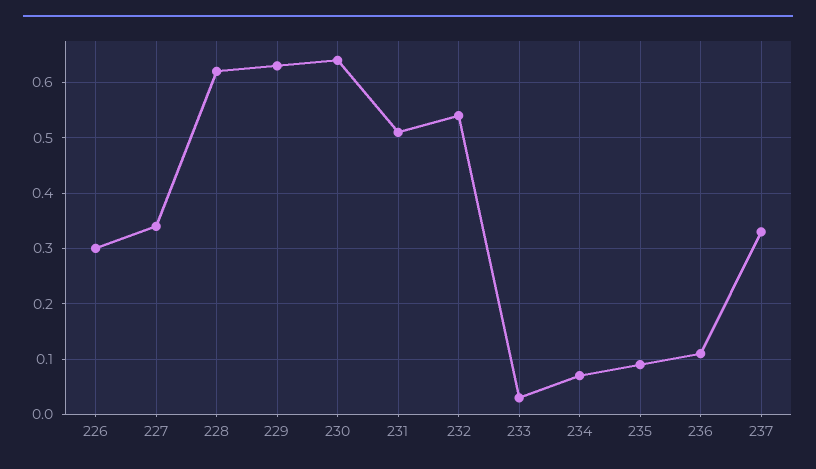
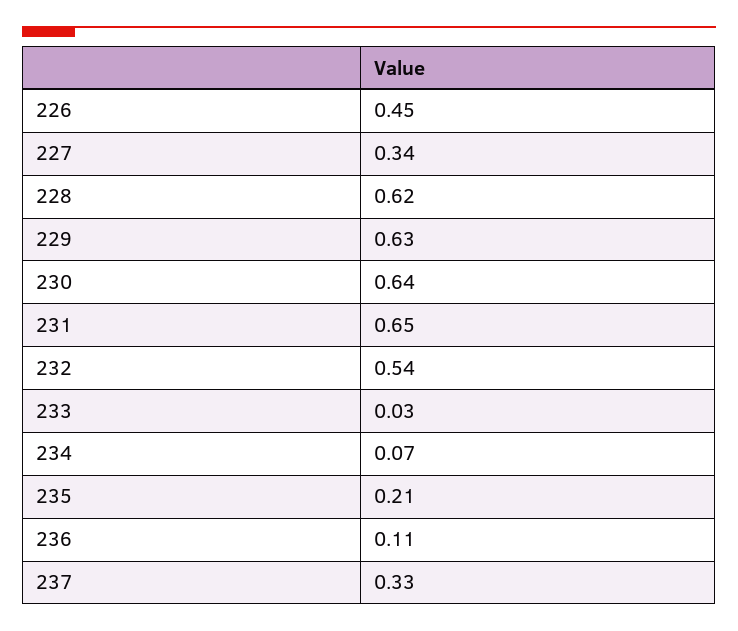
  {
-   "226": 0.3,
+   "226": 0.45,
    "227": 0.34,
    "228": 0.62,
    "229": 0.63,
    "230": 0.64,
-   "231": 0.5,
+   "231": 0.65,
    "232": 0.54,
    "233": 0.03,
    "234": 0.07,
-   "235": 0.1,
+   "235": 0.21,
    "236": 0.11,
    "237": 0.33
  }

